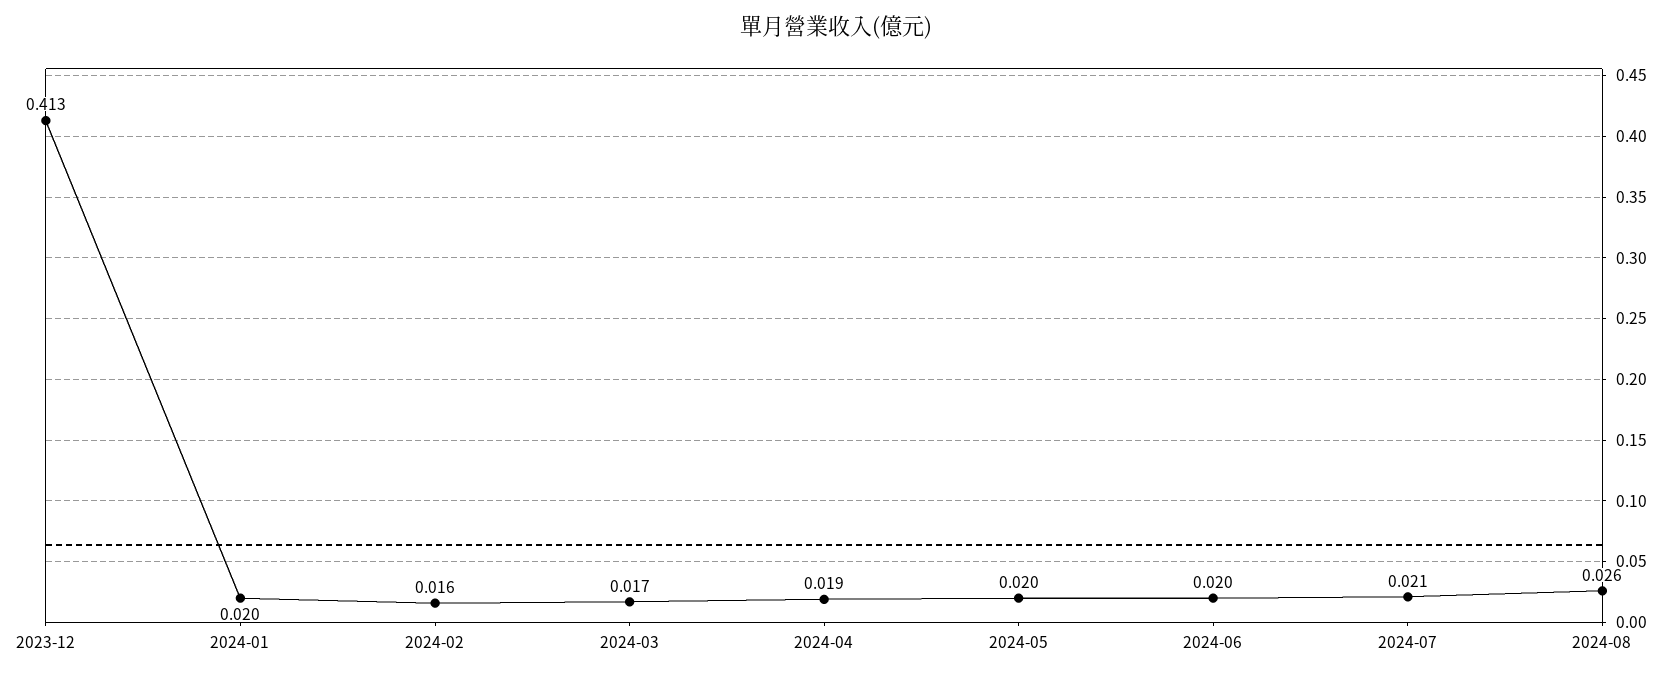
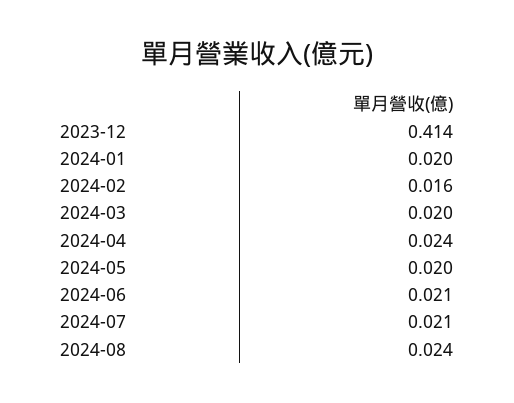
  {
-   "2023-12": 0.413,
+   "2023-12": 0.414,
    "2024-01": 0.02,
    "2024-02": 0.016,
-   "2024-03": 0.017,
+   "2024-03": 0.02,
-   "2024-04": 0.019,
+   "2024-04": 0.024,
    "2024-05": 0.02,
-   "2024-06": 0.02,
+   "2024-06": 0.021,
    "2024-07": 0.021,
-   "2024-08": 0.026
+   "2024-08": 0.024
  }

